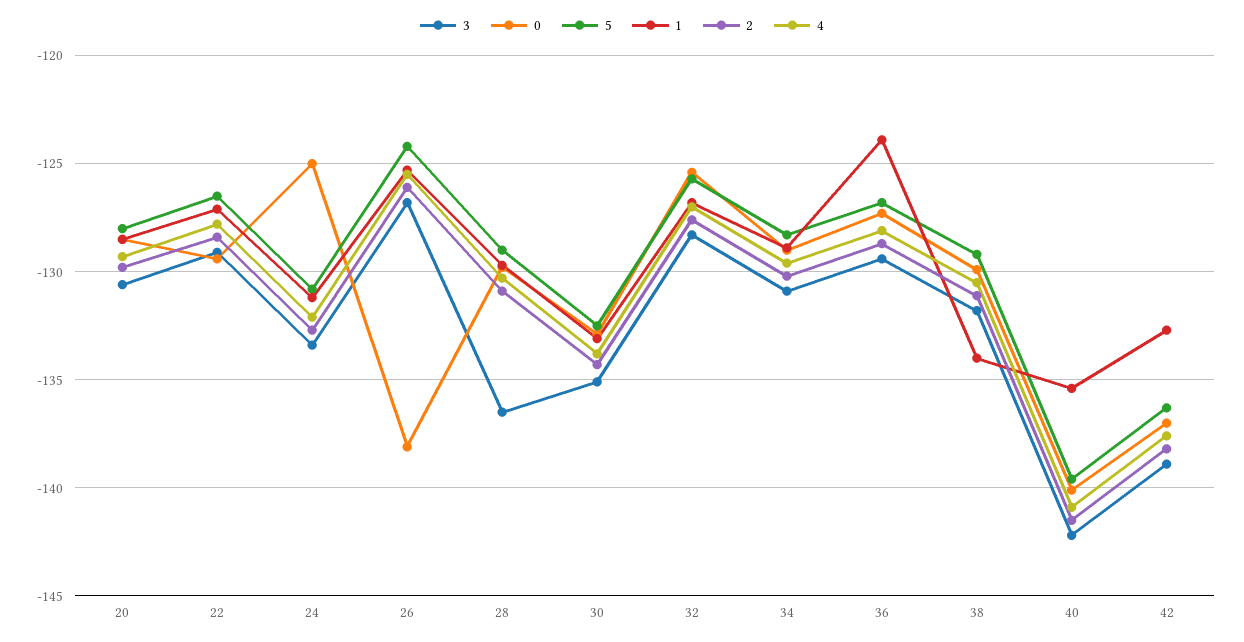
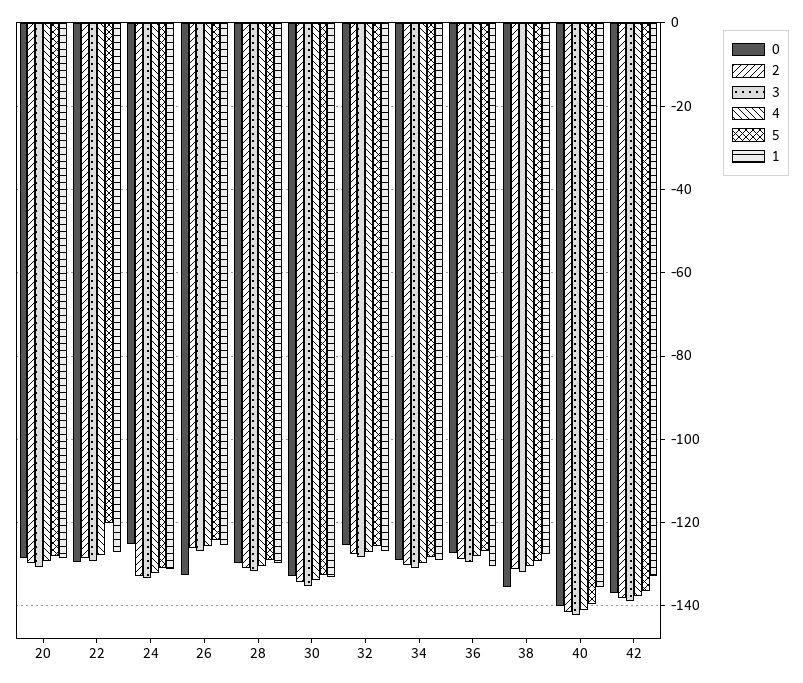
  {
    "3": {
      "20": -130.5,
      "22": -129,
      "24": -133.5,
      "26": -127,
-     "28": -136.5,
+     "28": -132,
      "30": -135,
      "32": -128.5,
      "34": -131,
      "36": -129.5,
      "38": -132,
      "40": -142,
      "42": -139
    },
    "0": {
      "20": -128.5,
      "22": -129.5,
      "24": -125,
-     "26": -138,
+     "26": -132,
      "28": -130,
      "30": -133,
      "32": -125.5,
      "34": -129,
      "36": -127.5,
-     "38": -130,
+     "38": -136,
      "40": -140,
      "42": -137
    },
    "5": {
      "20": -128,
-     "22": -126.5,
+     "22": -120,
      "24": -131,
      "26": -124,
      "28": -129,
      "30": -132.5,
      "32": -125.5,
      "34": -128.5,
      "36": -127,
      "38": -129,
      "40": -139.5,
      "42": -136.5
    },
    "1": {
      "20": -128.5,
      "22": -127,
      "24": -131,
      "26": -125.5,
      "28": -129.5,
      "30": -133,
      "32": -127,
      "34": -129,
-     "36": -124,
+     "36": -130,
-     "38": -134,
+     "38": -128,
      "40": -135.5,
      "42": -132.5
    },
    "2": {
      "20": -130,
      "22": -128.5,
      "24": -132.5,
      "26": -126,
      "28": -131,
      "30": -134.5,
      "32": -127.5,
      "34": -130,
      "36": -128.5,
      "38": -131,
      "40": -141.5,
      "42": -138
    },
    "4": {
      "20": -129.5,
      "22": -128,
      "24": -132,
      "26": -125.5,
      "28": -130.5,
      "30": -134,
      "32": -127,
      "34": -129.5,
      "36": -128,
      "38": -130.5,
      "40": -141,
      "42": -137.5
    }
  }

